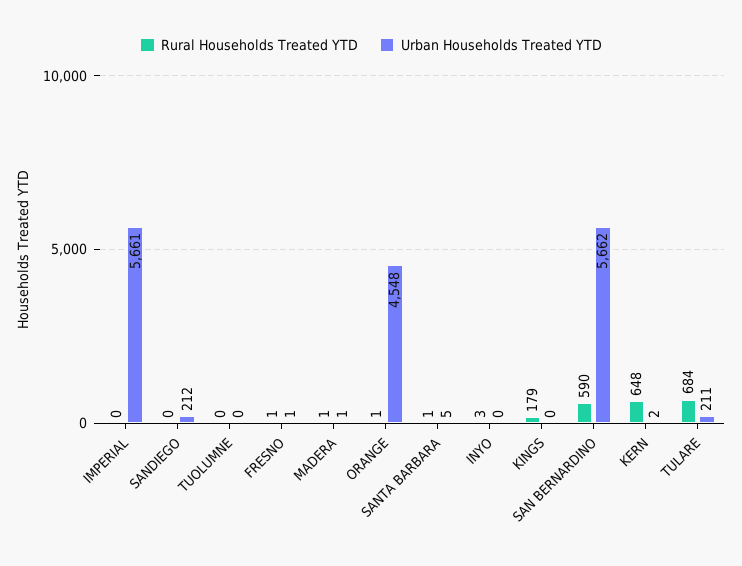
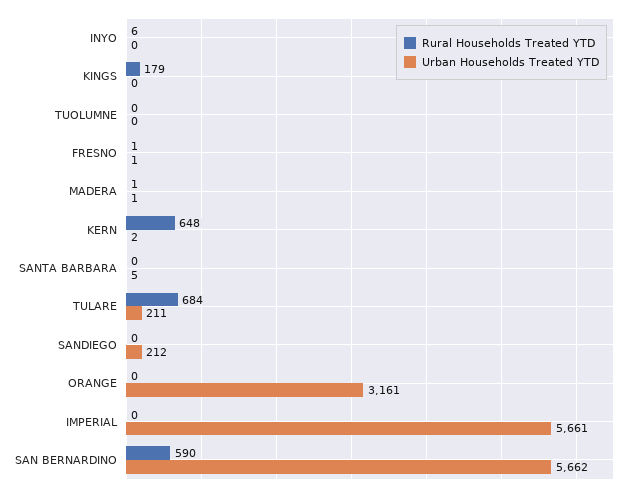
  {
    "Rural Households Treated YTD": {
      "IMPERIAL": 0,
      "SANDIEGO": 0,
      "TUOLUMNE": 0,
      "FRESNO": 1,
      "MADERA": 1,
-     "ORANGE": 1,
+     "ORANGE": 0,
-     "SANTA BARBARA": 1,
+     "SANTA BARBARA": 0,
-     "INYO": 3,
+     "INYO": 6,
      "KINGS": 179,
      "SAN BERNARDINO": 590,
      "KERN": 648,
      "TULARE": 684
    },
    "Urban Households Treated YTD": {
      "IMPERIAL": 5661,
      "SANDIEGO": 212,
      "TUOLUMNE": 0,
      "FRESNO": 1,
      "MADERA": 1,
-     "ORANGE": 4548,
+     "ORANGE": 3161,
      "SANTA BARBARA": 5,
      "INYO": 0,
      "KINGS": 0,
      "SAN BERNARDINO": 5662,
      "KERN": 2,
      "TULARE": 211
    }
  }

